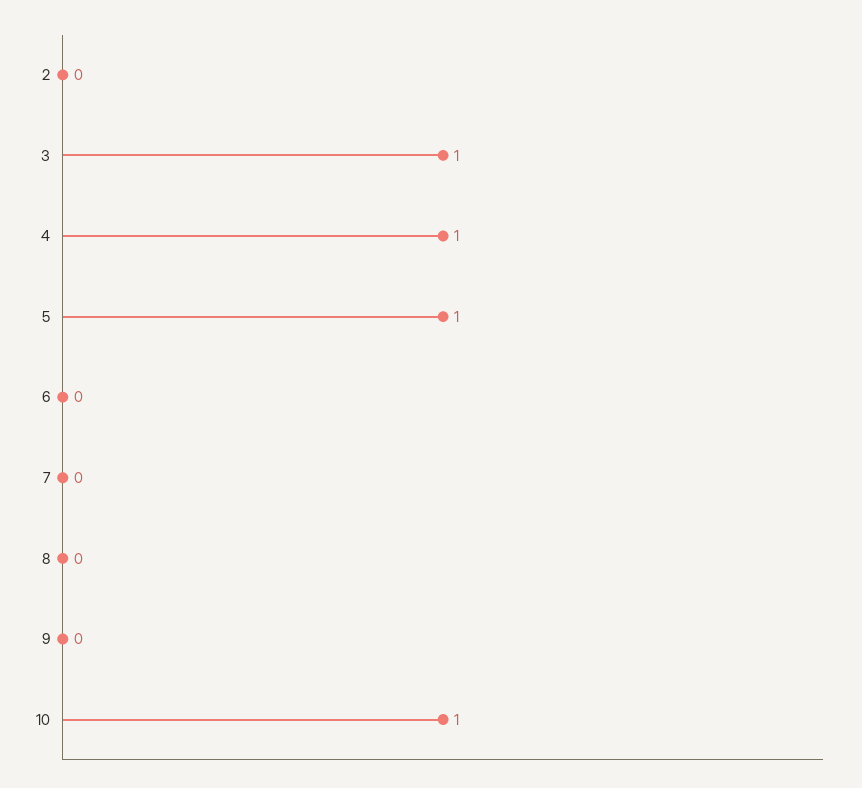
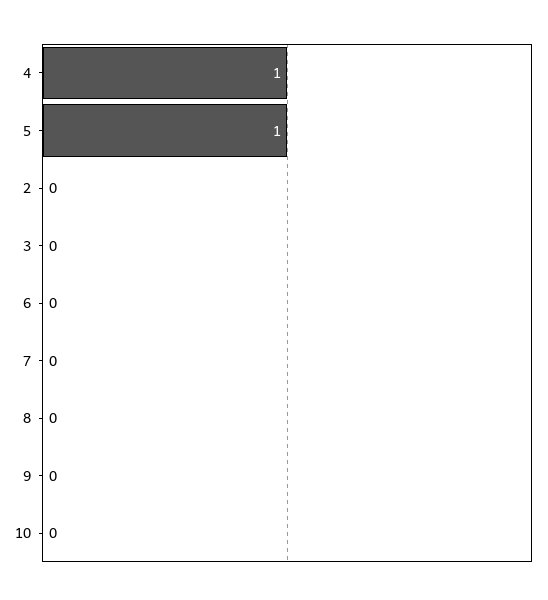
  {
    "2": 0,
-   "3": 1,
+   "3": 0,
    "4": 1,
    "5": 1,
    "6": 0,
    "7": 0,
    "8": 0,
    "9": 0,
-   "10": 1
+   "10": 0
  }

